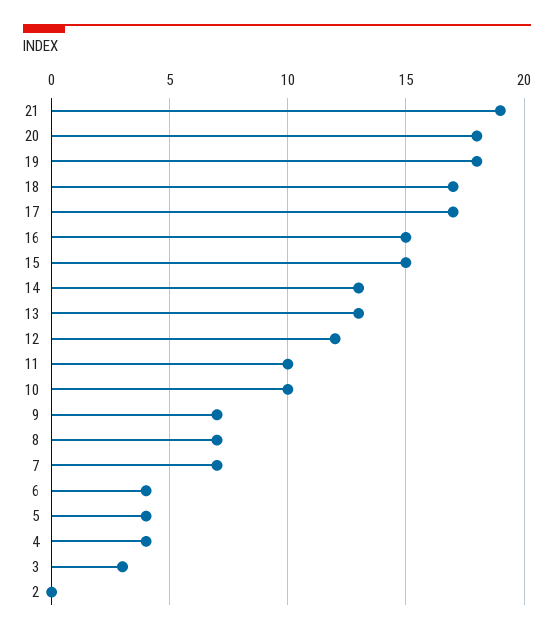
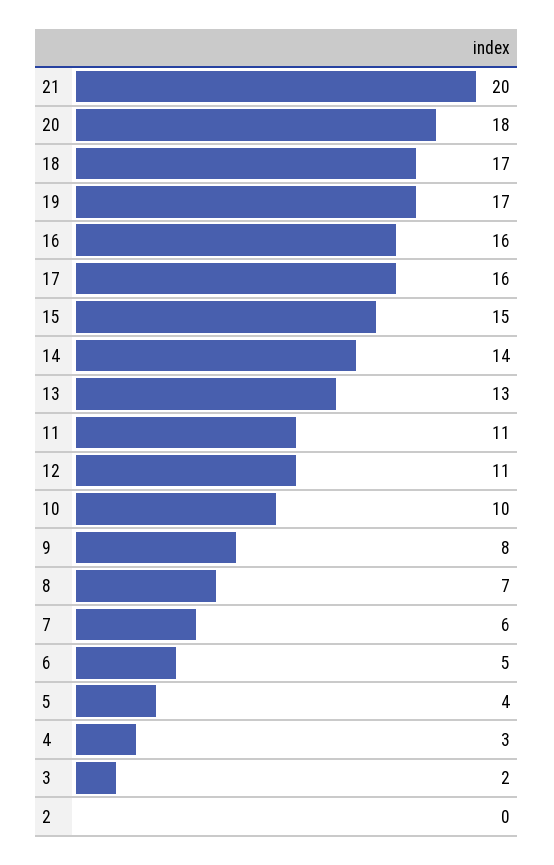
  {
-   "21": 19,
+   "21": 20,
    "20": 18,
-   "19": 18,
+   "19": 17,
    "18": 17,
-   "17": 17,
+   "17": 16,
-   "16": 15,
+   "16": 16,
    "15": 15,
-   "14": 13,
+   "14": 14,
    "13": 13,
-   "12": 12,
+   "12": 11,
-   "11": 10,
+   "11": 11,
    "10": 10,
-   "9": 7,
+   "9": 8,
    "8": 7,
-   "7": 7,
+   "7": 6,
-   "6": 4,
+   "6": 5,
    "5": 4,
-   "4": 4,
+   "4": 3,
-   "3": 3,
+   "3": 2,
    "2": 0
  }

